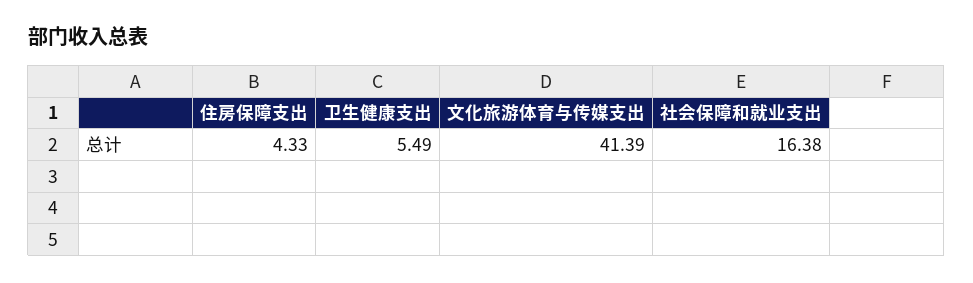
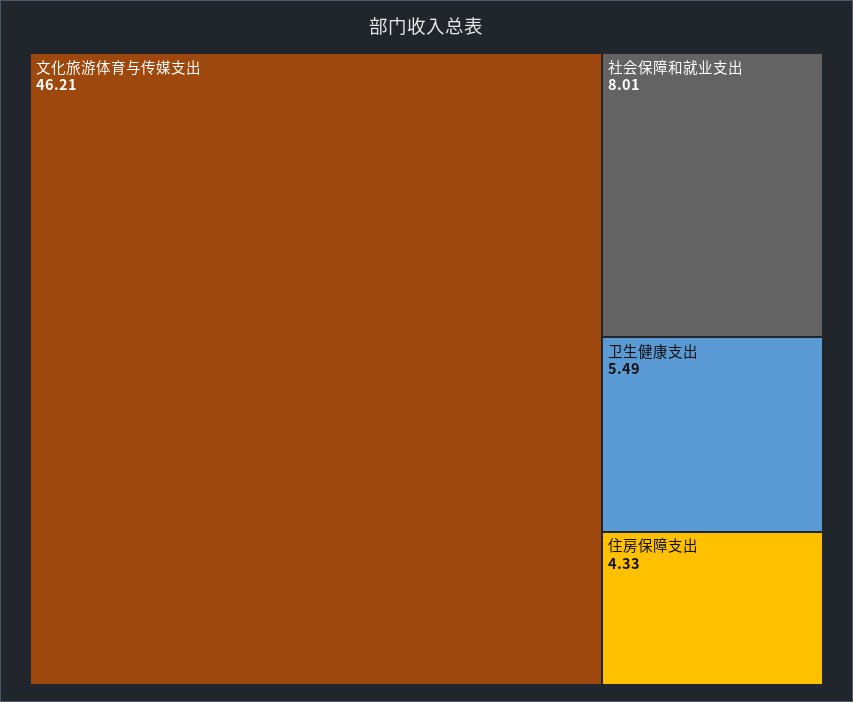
  {
    "住房保障支出": 4.33,
    "卫生健康支出": 5.49,
-   "文化旅游体育与传媒支出": 41.39,
+   "文化旅游体育与传媒支出": 46.21,
-   "社会保障和就业支出": 16.38
+   "社会保障和就业支出": 8.01
  }

